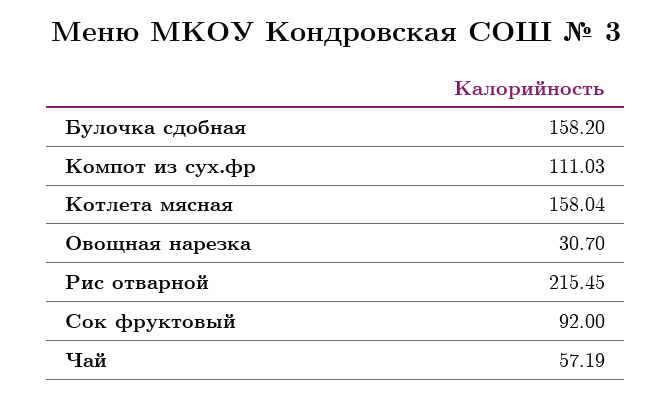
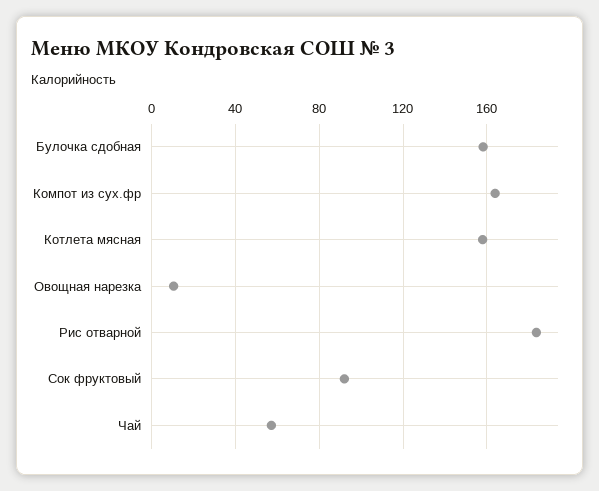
  {
    "Булочка сдобная": 158.2,
-   "Компот из сух.фр": 111.03,
+   "Компот из сух.фр": 165,
    "Котлета мясная": 158.04,
-   "Овощная нарезка": 30.7,
+   "Овощная нарезка": 10,
-   "Рис отварной": 215.45,
+   "Рис отварной": 185,
    "Сок фруктовый": 92,
    "Чай": 57.19
  }

